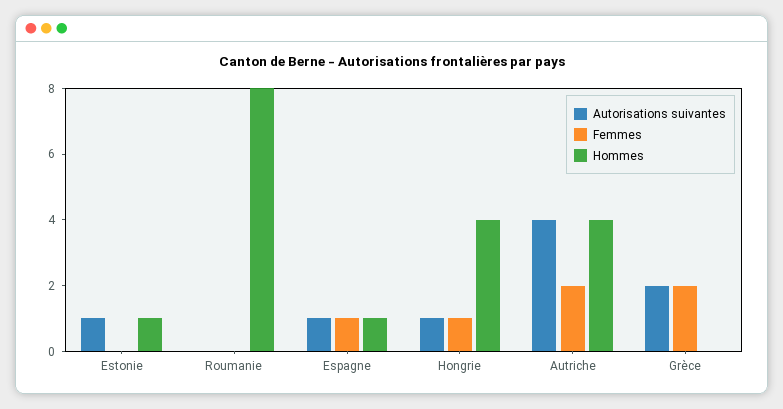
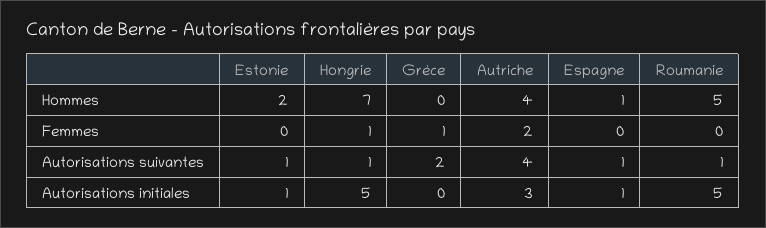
  {
    "Autorisations suivantes": {
      "Estonie": 1,
-     "Roumanie": 0,
+     "Roumanie": 1,
      "Espagne": 1,
      "Hongrie": 1,
      "Autriche": 4,
      "Grèce": 2
    },
    "Femmes": {
      "Estonie": 0,
      "Roumanie": 0,
-     "Espagne": 1,
+     "Espagne": 0,
      "Hongrie": 1,
      "Autriche": 2,
-     "Grèce": 2
+     "Grèce": 1
    },
    "Hommes": {
-     "Estonie": 1,
+     "Estonie": 2,
-     "Roumanie": 8,
+     "Roumanie": 5,
      "Espagne": 1,
-     "Hongrie": 4,
+     "Hongrie": 7,
      "Autriche": 4,
      "Grèce": 0
-   }
+   },
+   "Autorisations initiales": {
+     "Estonie": 1,
+     "Hongrie": 5,
+     "Grèce": 0,
+     "Autriche": 3,
+     "Espagne": 1,
+     "Roumanie": 5
+   }
  }

